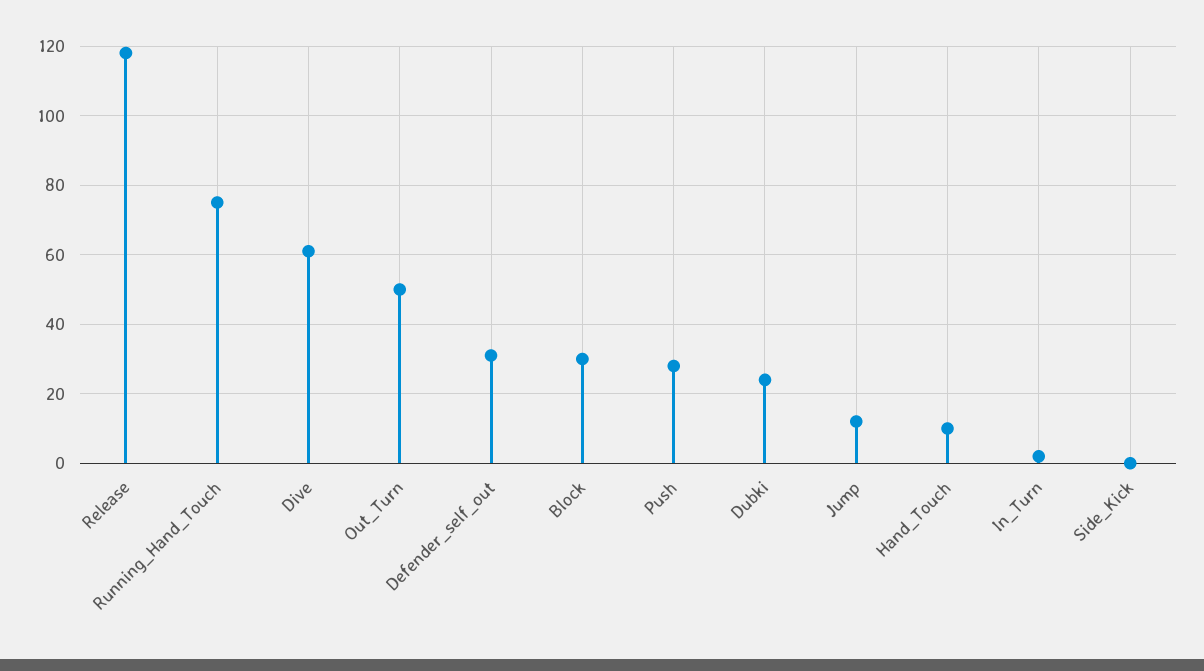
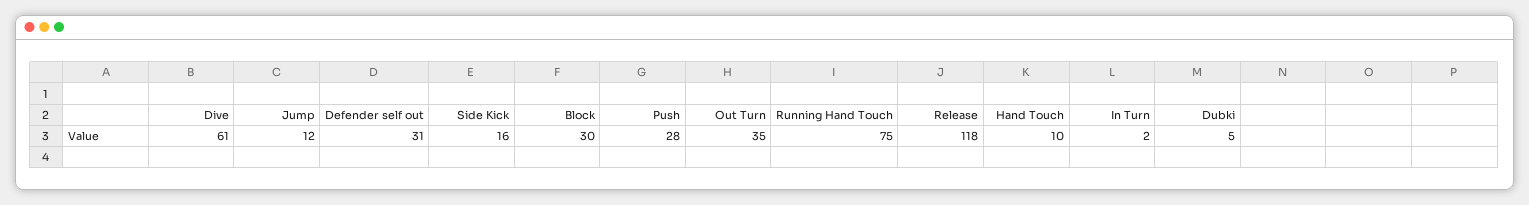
  {
    "Release": 118,
    "Running_Hand_Touch": 75,
    "Dive": 61,
-   "Out_Turn": 50,
+   "Out_Turn": 35,
    "Defender_self_out": 31,
    "Block": 30,
    "Push": 28,
-   "Dubki": 25,
+   "Dubki": 5,
    "Jump": 12,
    "Hand_Touch": 10,
    "In_Turn": 2,
-   "Side_Kick": 0
+   "Side_Kick": 16
  }

